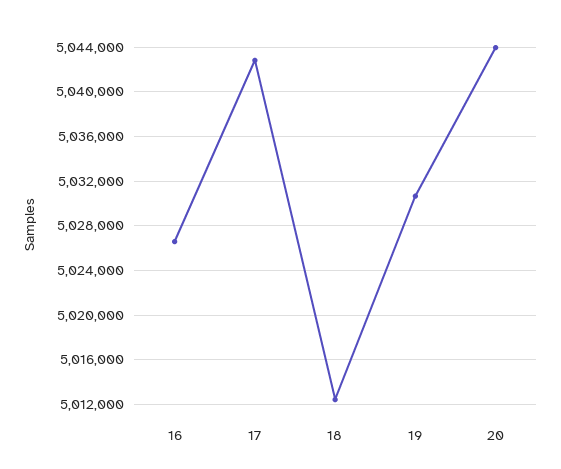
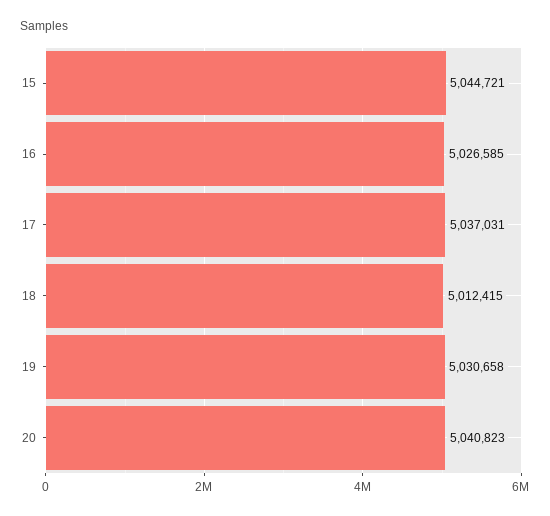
  {
    "16": 5026585,
-   "17": 5043000,
+   "17": 5037031,
    "18": 5012415,
    "19": 5030658,
-   "20": 5044000
+   "20": 5040823,
+   "15": 5044721
  }

